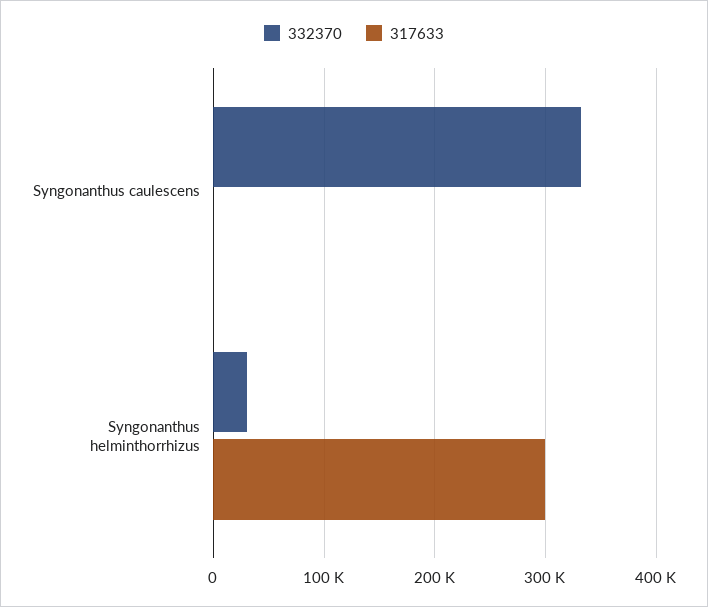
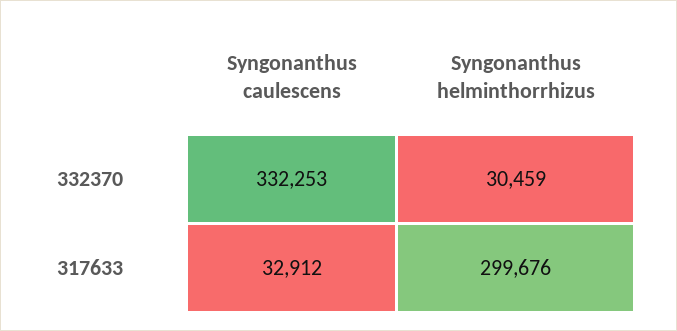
  {
    "332370": {
      "Syngonanthus caulescens": 332253,
      "Syngonanthus helminthorrhizus": 30459
    },
    "317633": {
-     "Syngonanthus caulescens": 0,
+     "Syngonanthus caulescens": 32912,
      "Syngonanthus helminthorrhizus": 299676
    }
  }

